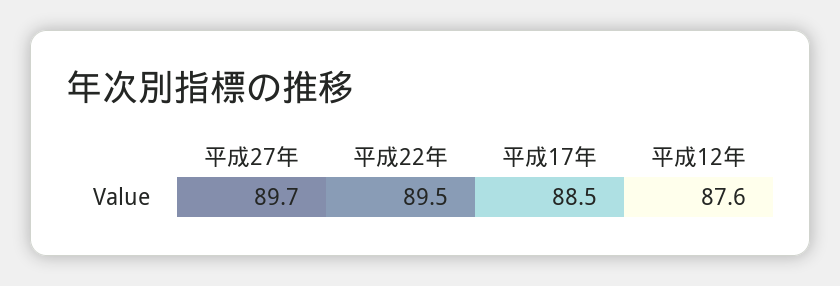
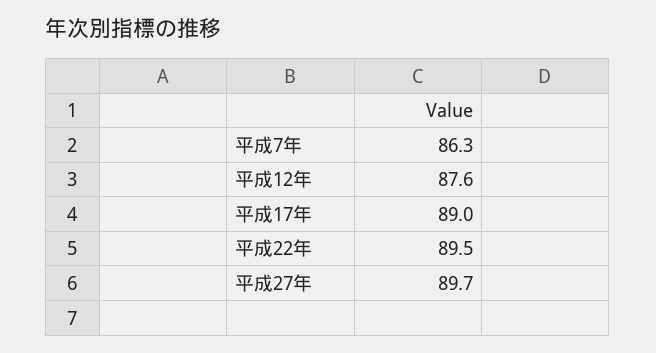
  {
    "平成27年": 89.7,
    "平成22年": 89.5,
-   "平成17年": 88.5,
+   "平成17年": 89,
-   "平成12年": 87.6
+   "平成12年": 87.6,
+   "平成7年": 86.3
  }

